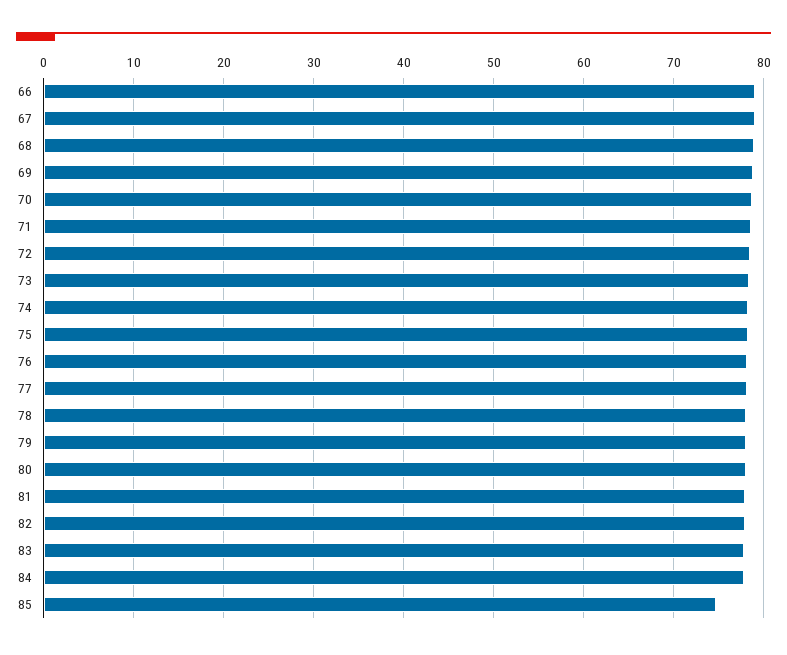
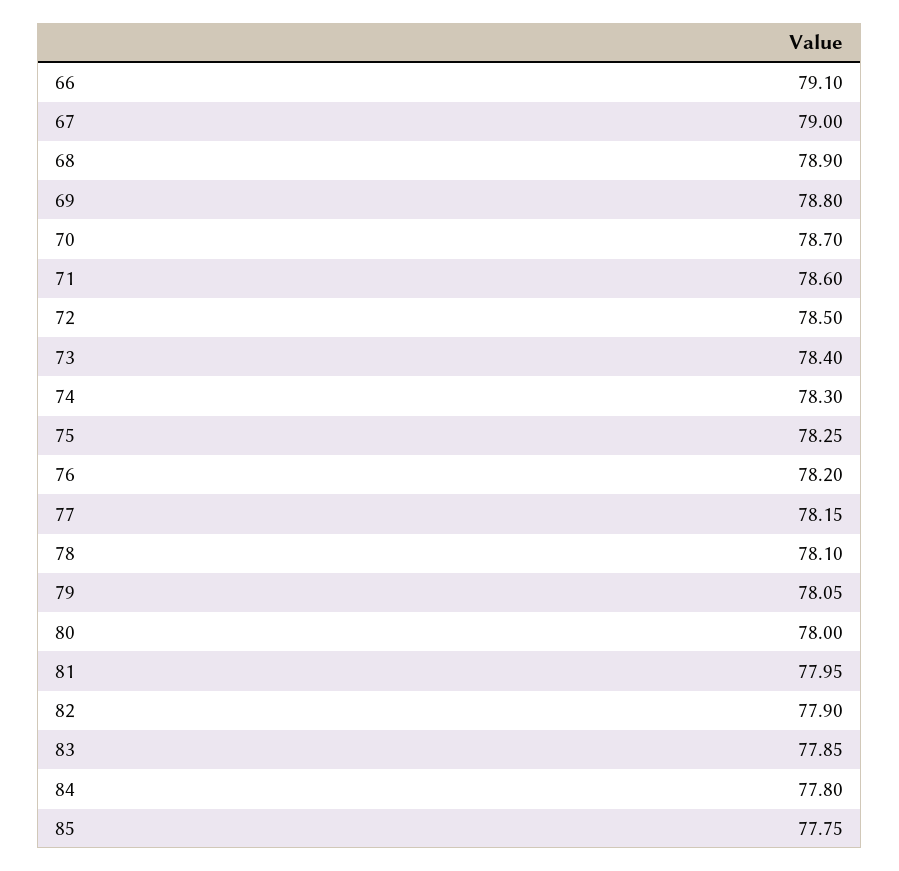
  {
    "66": 79.1,
    "67": 79,
    "68": 78.9,
    "69": 78.8,
    "70": 78.7,
    "71": 78.6,
    "72": 78.5,
    "73": 78.4,
    "74": 78.3,
    "75": 78.25,
    "76": 78.2,
    "77": 78.15,
    "78": 78.1,
    "79": 78.05,
    "80": 78,
    "81": 77.95,
    "82": 77.9,
    "83": 77.85,
    "84": 77.8,
-   "85": 75
+   "85": 77.75
  }

